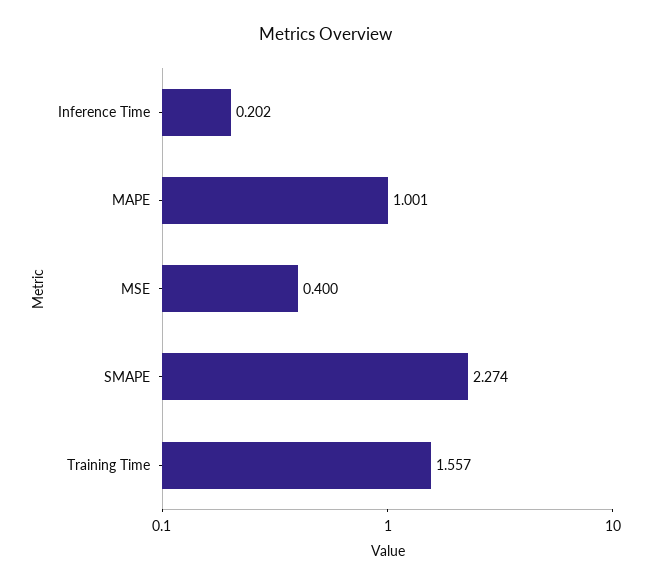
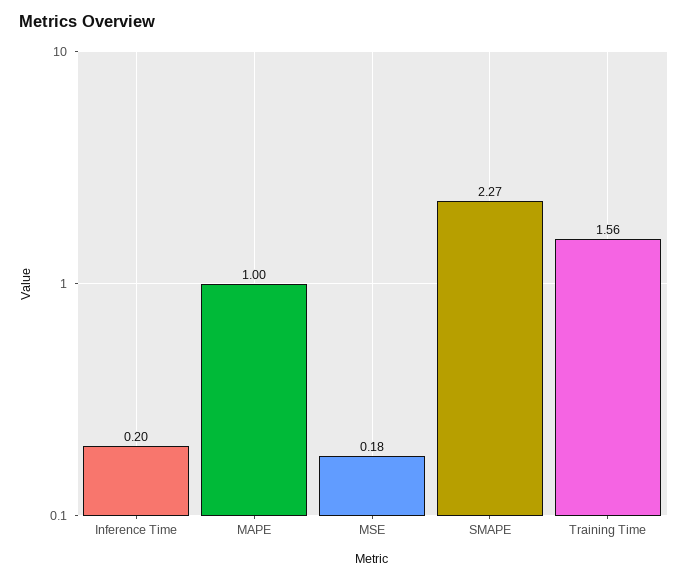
  {
    "Inference Time": 0.202,
    "MAPE": 1.001,
-   "MSE": 0.4,
+   "MSE": 0.18,
    "SMAPE": 2.274,
    "Training Time": 1.557
  }

